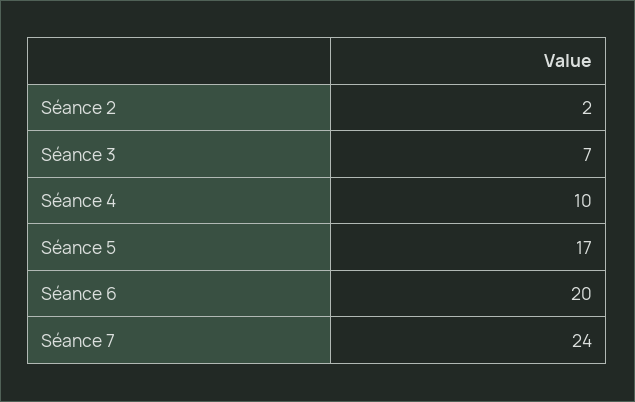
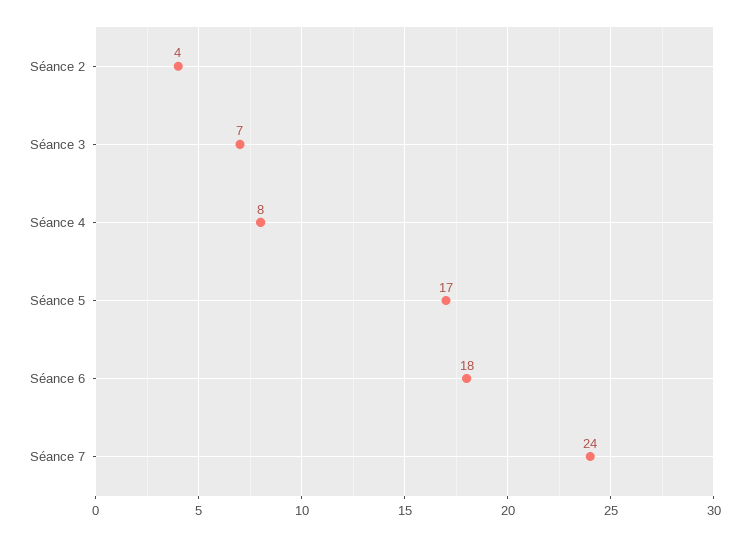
  {
-   "Séance 2": 2,
+   "Séance 2": 4,
    "Séance 3": 7,
-   "Séance 4": 10,
+   "Séance 4": 8,
    "Séance 5": 17,
-   "Séance 6": 20,
+   "Séance 6": 18,
    "Séance 7": 24
  }

